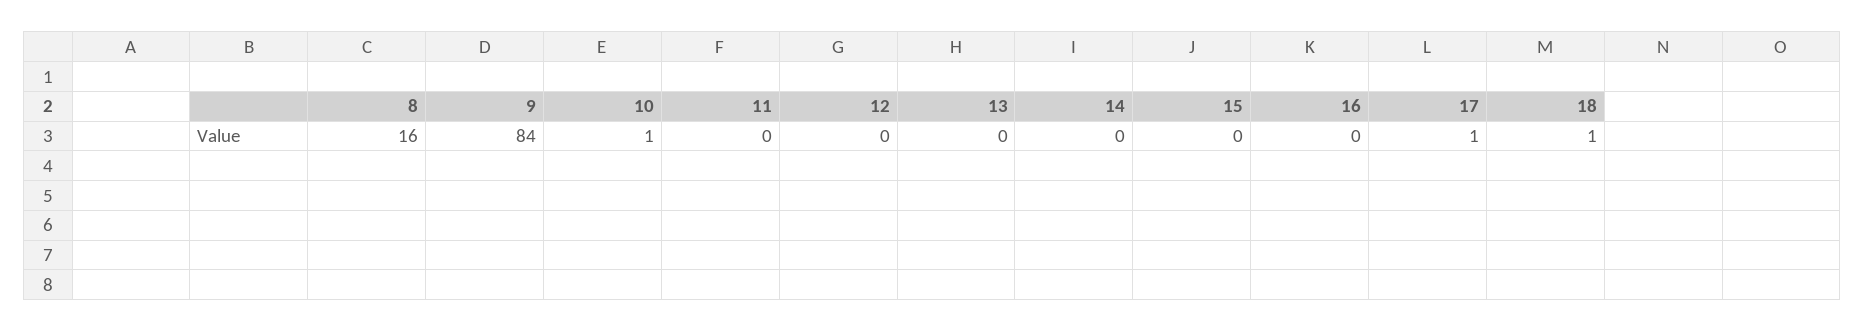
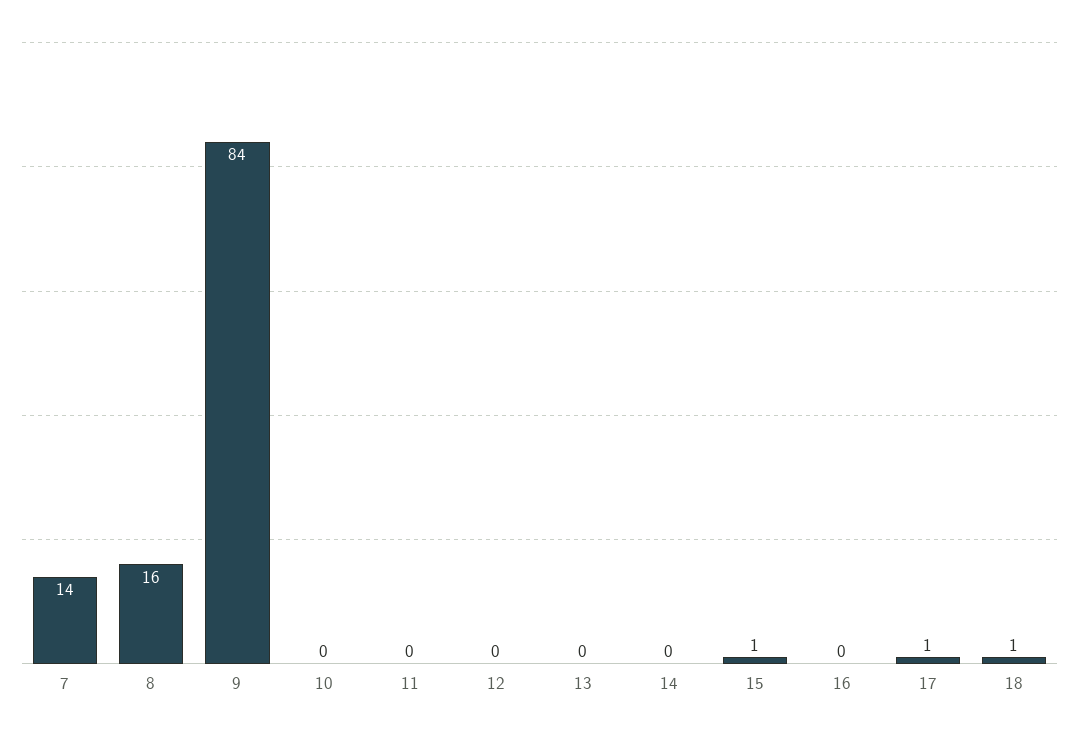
  {
    "8": 16,
    "9": 84,
-   "10": 1,
+   "10": 0,
    "11": 0,
    "12": 0,
    "13": 0,
    "14": 0,
-   "15": 0,
+   "15": 1,
    "16": 0,
    "17": 1,
-   "18": 1
+   "18": 1,
+   "7": 14
  }

